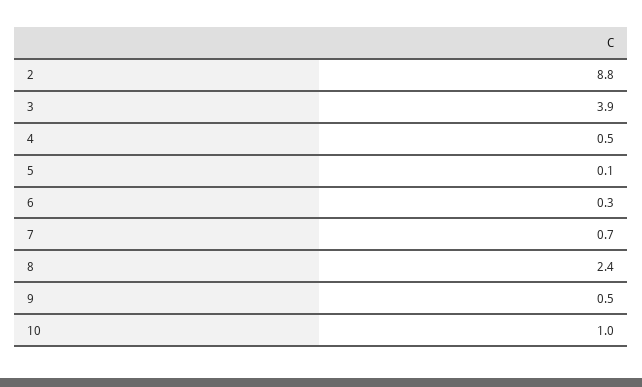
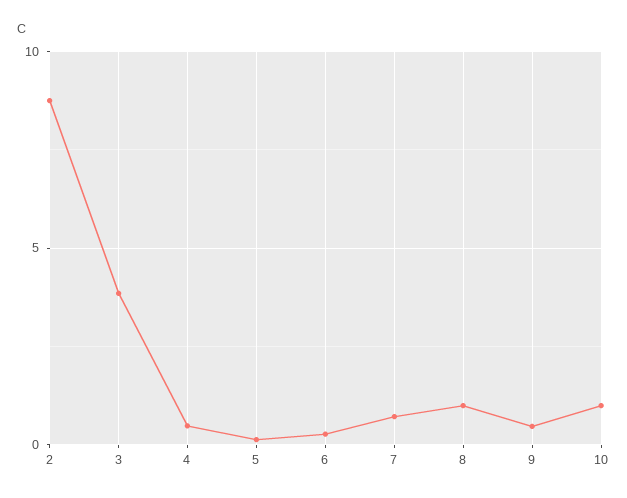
  {
    "2": 8.8,
    "3": 3.9,
    "4": 0.5,
    "5": 0.1,
    "6": 0.3,
    "7": 0.7,
-   "8": 2.4,
+   "8": 1,
    "9": 0.5,
    "10": 1
  }

